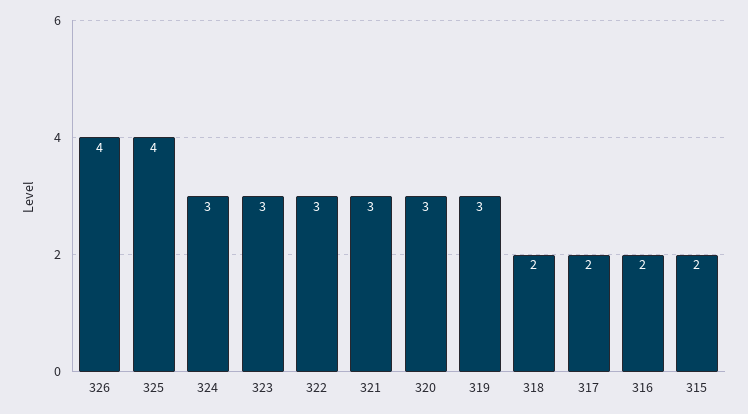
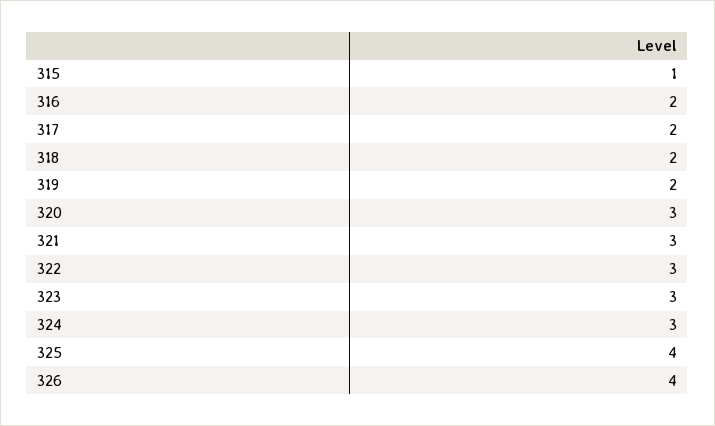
  {
    "326": 4,
    "325": 4,
    "324": 3,
    "323": 3,
    "322": 3,
    "321": 3,
    "320": 3,
-   "319": 3,
+   "319": 2,
    "318": 2,
    "317": 2,
    "316": 2,
-   "315": 2
+   "315": 1
  }

